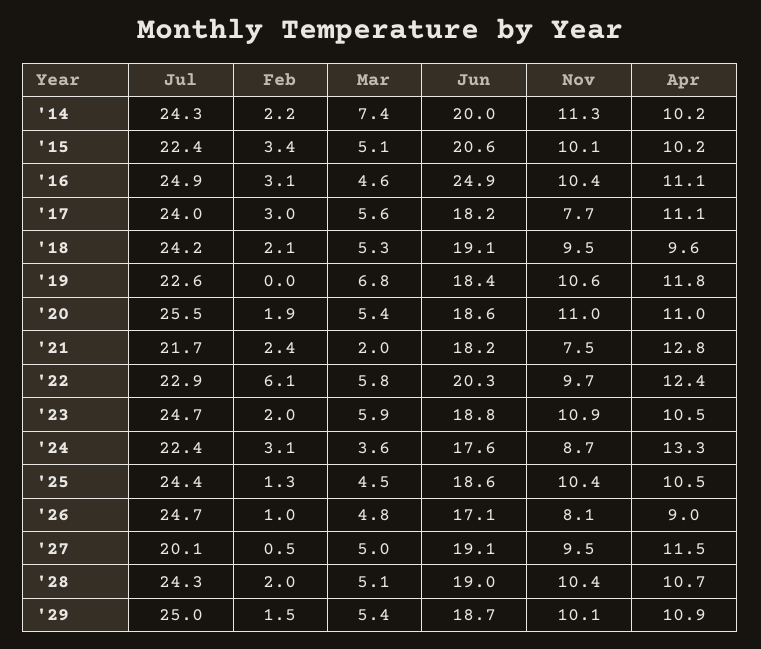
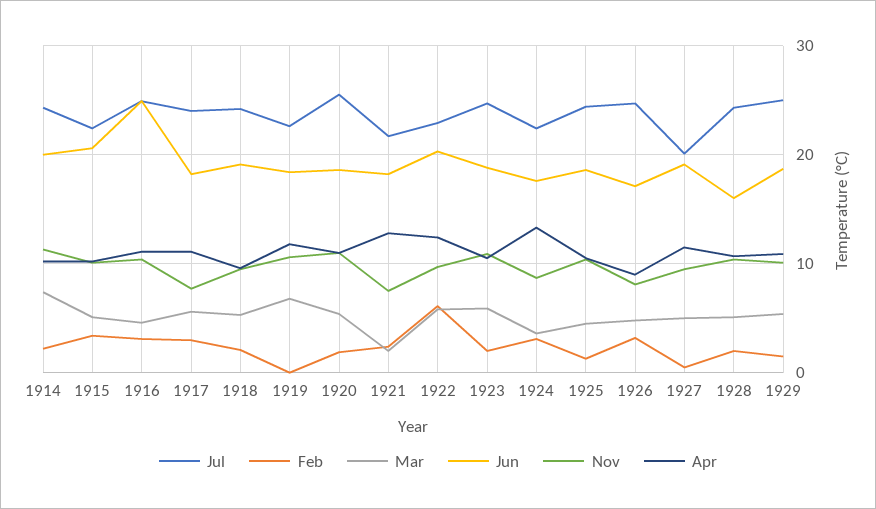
  {
    "Jul": {
      "'14": 24.3,
      "'15": 22.4,
      "'16": 24.9,
      "'17": 24,
      "'18": 24.2,
      "'19": 22.6,
      "'20": 25.5,
      "'21": 21.7,
      "'22": 22.9,
      "'23": 24.7,
      "'24": 22.4,
      "'25": 24.4,
      "'26": 24.7,
      "'27": 20.1,
      "'28": 24.3,
      "'29": 25
    },
    "Feb": {
      "'14": 2.2,
      "'15": 3.4,
      "'16": 3.1,
      "'17": 3,
      "'18": 2.1,
      "'19": 0,
      "'20": 1.9,
      "'21": 2.4,
      "'22": 6.1,
      "'23": 2,
      "'24": 3.1,
      "'25": 1.3,
-     "'26": 1,
+     "'26": 3,
      "'27": 0.5,
      "'28": 2,
      "'29": 1.5
    },
    "Mar": {
      "'14": 7.4,
      "'15": 5.1,
      "'16": 4.6,
      "'17": 5.6,
      "'18": 5.3,
      "'19": 6.8,
      "'20": 5.4,
      "'21": 2,
      "'22": 5.8,
      "'23": 5.9,
      "'24": 3.6,
      "'25": 4.5,
      "'26": 4.8,
      "'27": 5,
      "'28": 5.1,
      "'29": 5.4
    },
    "Jun": {
      "'14": 20,
      "'15": 20.6,
      "'16": 24.9,
      "'17": 18.2,
      "'18": 19.1,
      "'19": 18.4,
      "'20": 18.6,
      "'21": 18.2,
      "'22": 20.3,
      "'23": 18.8,
      "'24": 17.6,
      "'25": 18.6,
      "'26": 17.1,
      "'27": 19.1,
-     "'28": 19,
+     "'28": 16,
      "'29": 18.7
    },
    "Nov": {
      "'14": 11.3,
      "'15": 10.1,
      "'16": 10.4,
      "'17": 7.7,
      "'18": 9.5,
      "'19": 10.6,
      "'20": 11,
      "'21": 7.5,
      "'22": 9.7,
      "'23": 10.9,
      "'24": 8.7,
      "'25": 10.4,
      "'26": 8.1,
      "'27": 9.5,
      "'28": 10.4,
      "'29": 10.1
    },
    "Apr": {
      "'14": 10.2,
      "'15": 10.2,
      "'16": 11.1,
      "'17": 11.1,
      "'18": 9.6,
      "'19": 11.8,
      "'20": 11,
      "'21": 12.8,
      "'22": 12.4,
      "'23": 10.5,
      "'24": 13.3,
      "'25": 10.5,
      "'26": 9,
      "'27": 11.5,
      "'28": 10.7,
      "'29": 10.9
    }
  }

